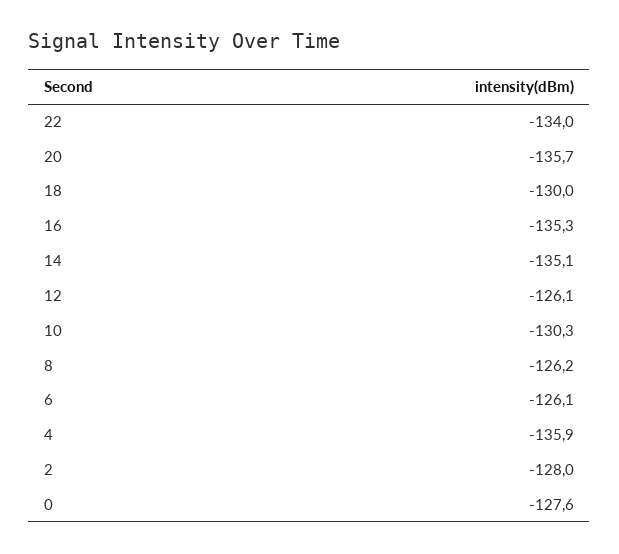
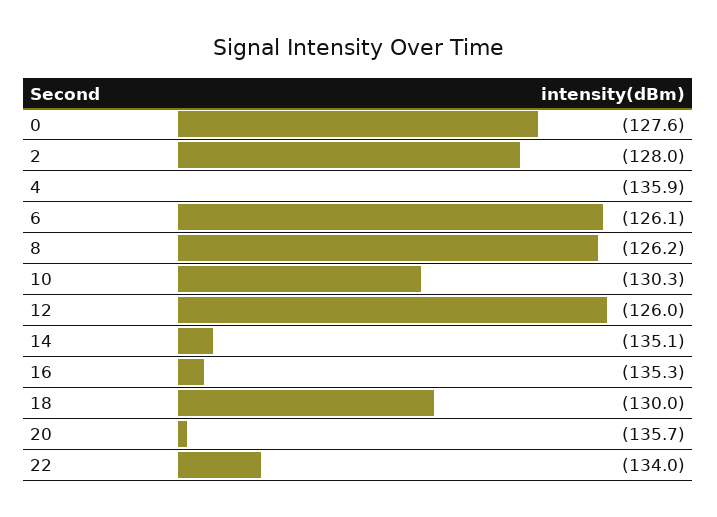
  {
    "22": -134,
    "20": -135.7,
    "18": -130,
    "16": -135.3,
    "14": -135.1,
-   "12": -126.1,
+   "12": -126,
    "10": -130.3,
    "8": -126.2,
    "6": -126.1,
    "4": -135.9,
    "2": -128,
    "0": -127.6
  }

